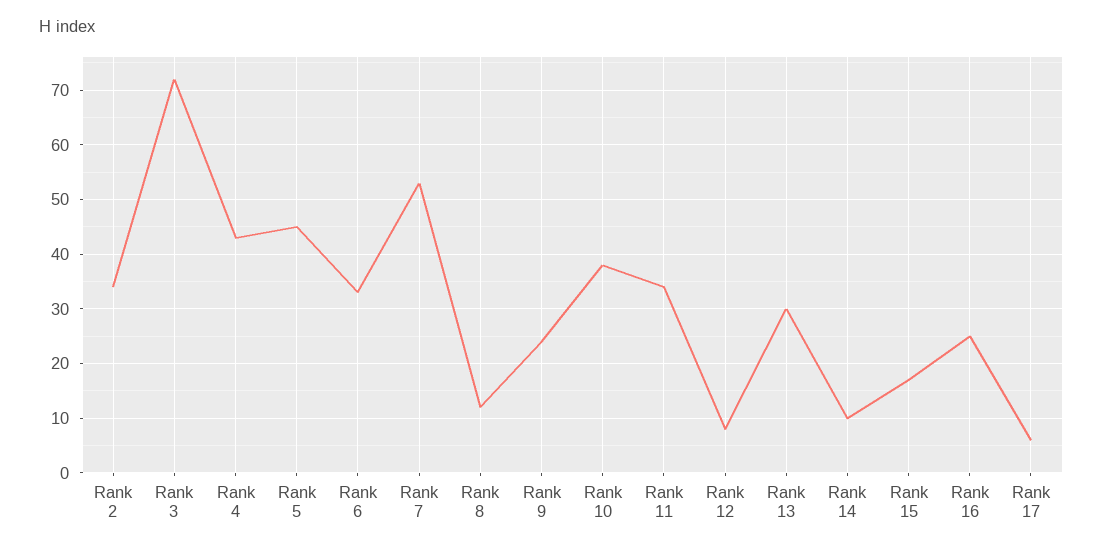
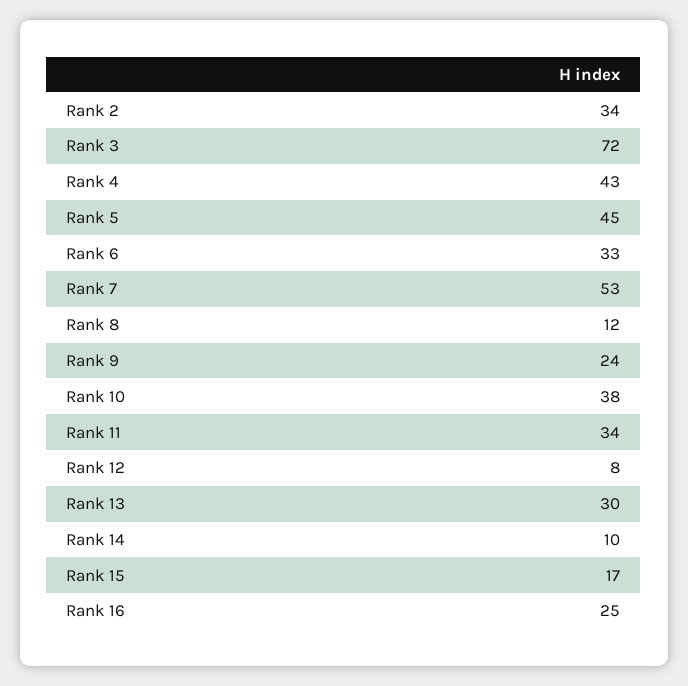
  {
    "Rank 2": 34,
    "Rank 3": 72,
    "Rank 4": 43,
    "Rank 5": 45,
    "Rank 6": 33,
    "Rank 7": 53,
    "Rank 8": 12,
    "Rank 9": 24,
    "Rank 10": 38,
    "Rank 11": 34,
    "Rank 12": 8,
    "Rank 13": 30,
    "Rank 14": 10,
    "Rank 15": 17,
-   "Rank 16": 25,
+   "Rank 16": 25
-   "Rank 17": 5
  }

